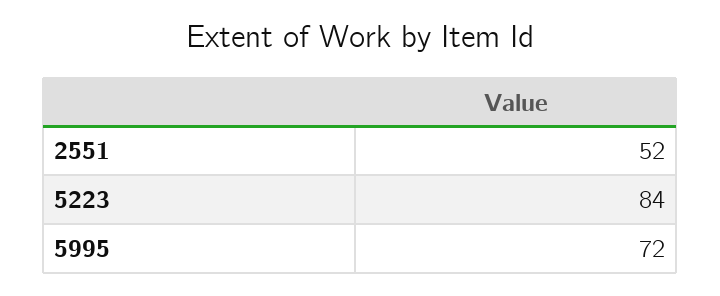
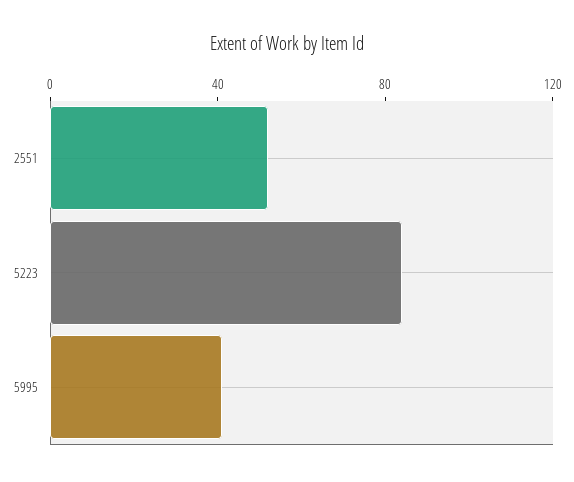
  {
    "2551": 52,
    "5223": 84,
-   "5995": 72
+   "5995": 40
  }

